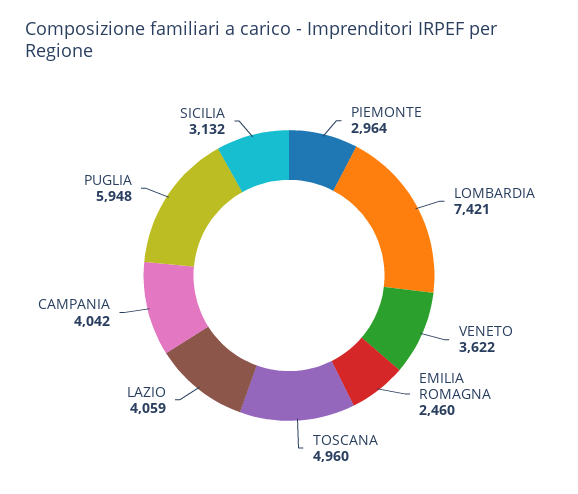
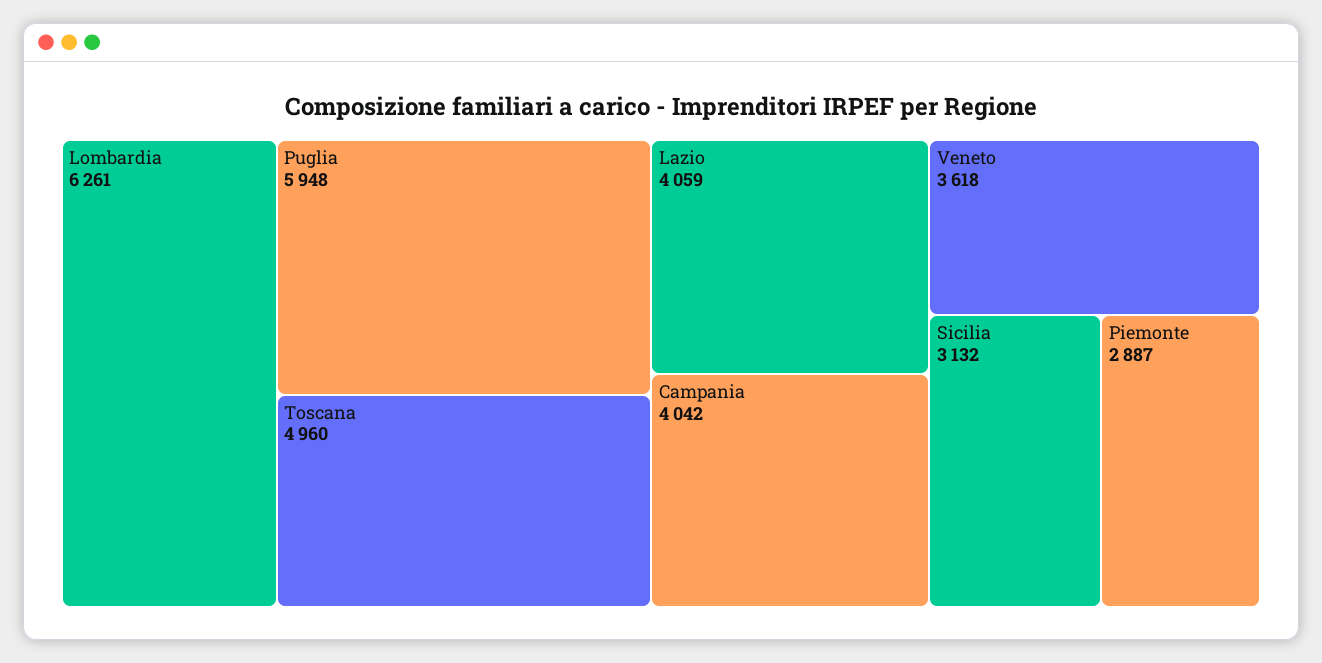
  {
-   "PIEMONTE": 2964,
+   "PIEMONTE": 2887,
-   "LOMBARDIA": 7421,
+   "LOMBARDIA": 6261,
-   "VENETO": 3622,
+   "VENETO": 3618,
-   "EMILIA ROMAGNA": 2460,
    "TOSCANA": 4960,
    "LAZIO": 4059,
    "CAMPANIA": 4042,
    "PUGLIA": 5948,
    "SICILIA": 3132
  }

